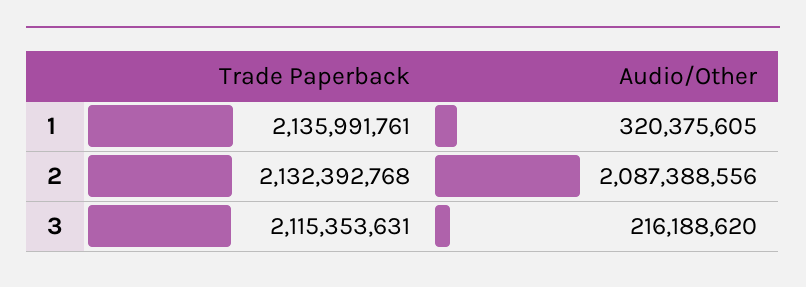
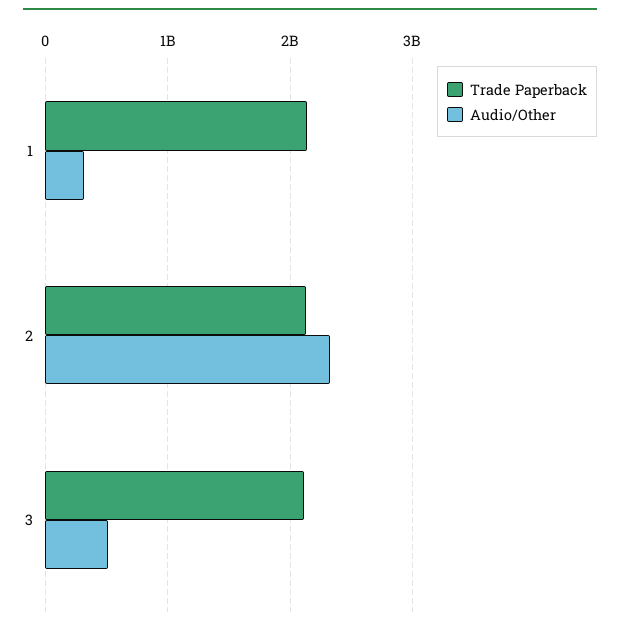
  {
    "Trade Paperback": {
      "1": 2135991761,
      "2": 2132392768,
      "3": 2115353631
    },
    "Audio/Other": {
      "1": 320375605,
-     "2": 2087388556,
+     "2": 2300000000,
-     "3": 216188620
+     "3": 500000000
    }
  }

